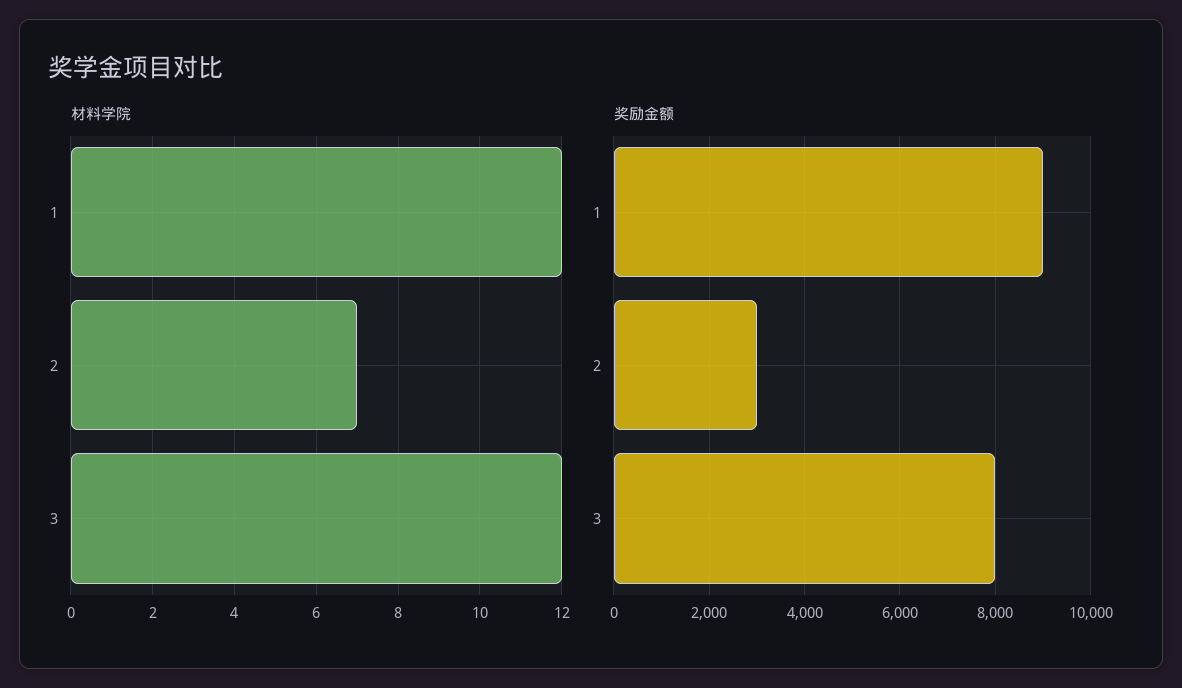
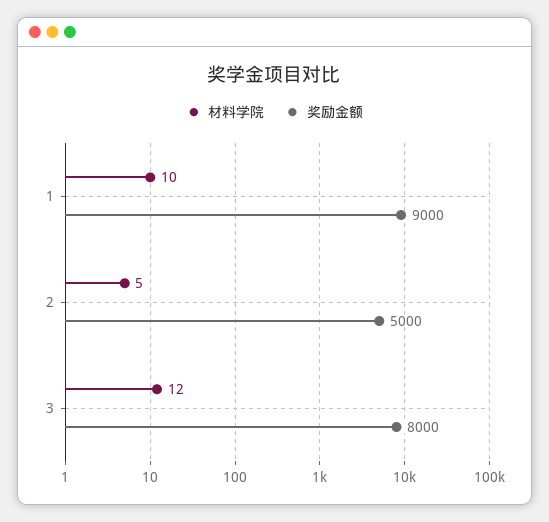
  {
    "材料学院": {
-     "1": 12,
+     "1": 10,
-     "2": 7,
+     "2": 5,
      "3": 12
    },
    "奖励金额": {
      "1": 9000,
-     "2": 3000,
+     "2": 5000,
      "3": 8000
    }
  }

